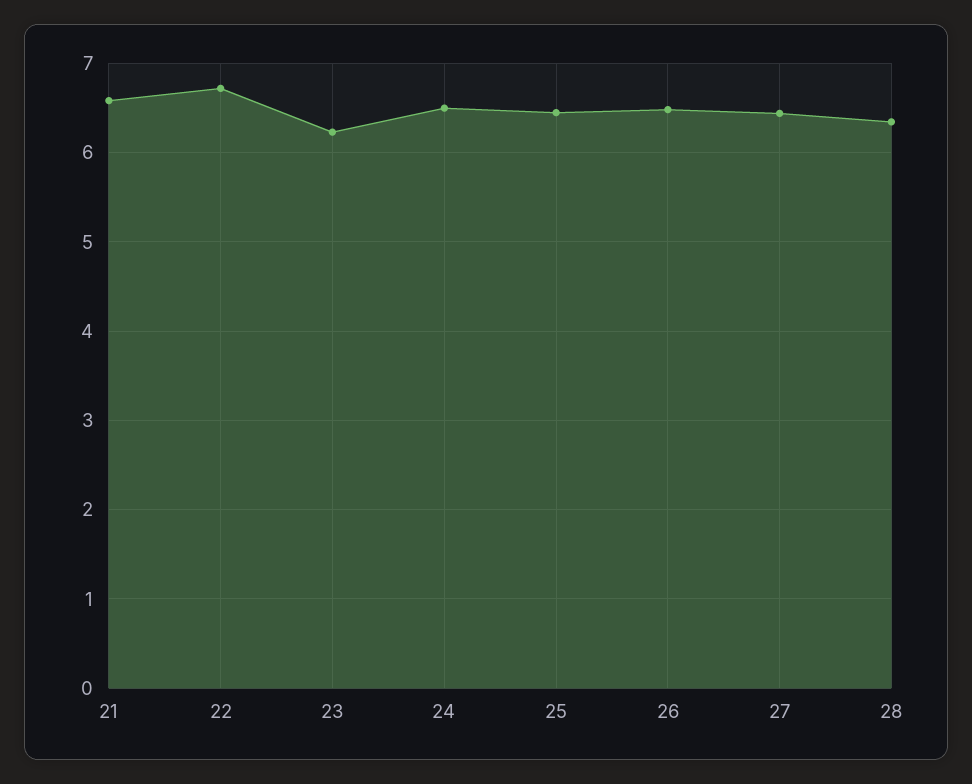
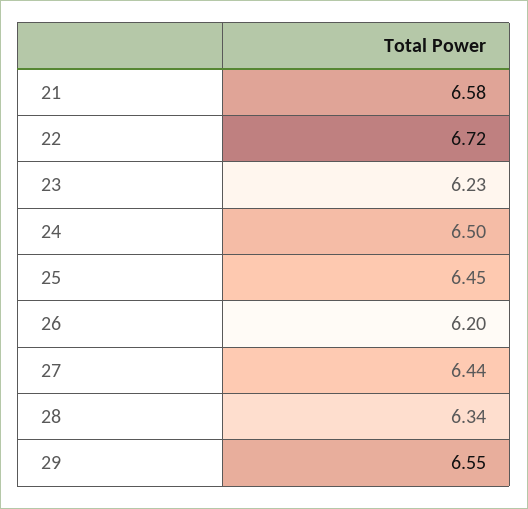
  {
    "21": 6.58,
    "22": 6.72,
    "23": 6.23,
    "24": 6.5,
    "25": 6.45,
-   "26": 6.5,
+   "26": 6.2,
    "27": 6.44,
-   "28": 6.34
+   "28": 6.34,
+   "29": 6.55
  }

